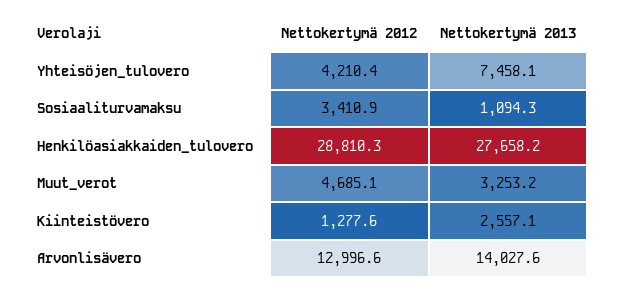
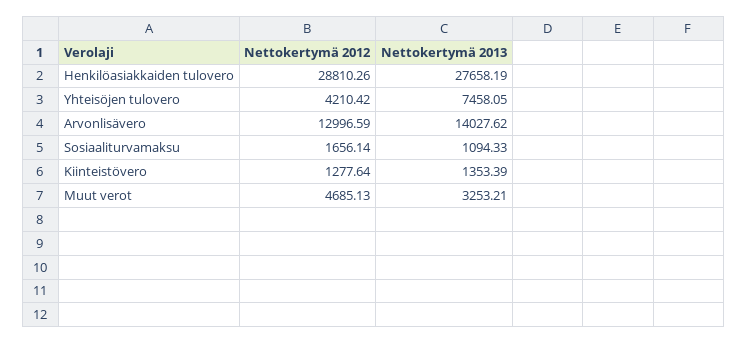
  {
    "Nettokertymä 2012": {
      "Yhteisöjen_tulovero": 4210.42,
-     "Sosiaaliturvamaksu": 3410.9,
+     "Sosiaaliturvamaksu": 1656.14,
      "Henkilöasiakkaiden_tulovero": 28810.26,
      "Muut_verot": 4685.13,
      "Kiinteistövero": 1277.64,
      "Arvonlisävero": 12996.59
    },
    "Nettokertymä 2013": {
      "Yhteisöjen_tulovero": 7458.05,
      "Sosiaaliturvamaksu": 1094.33,
      "Henkilöasiakkaiden_tulovero": 27658.19,
      "Muut_verot": 3253.21,
-     "Kiinteistövero": 2557.1,
+     "Kiinteistövero": 1353.39,
      "Arvonlisävero": 14027.62
    }
  }

